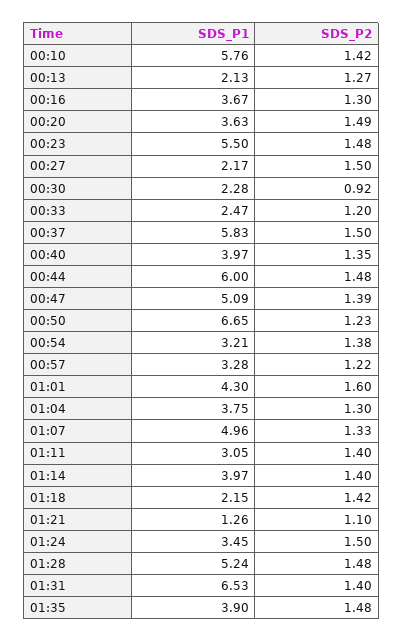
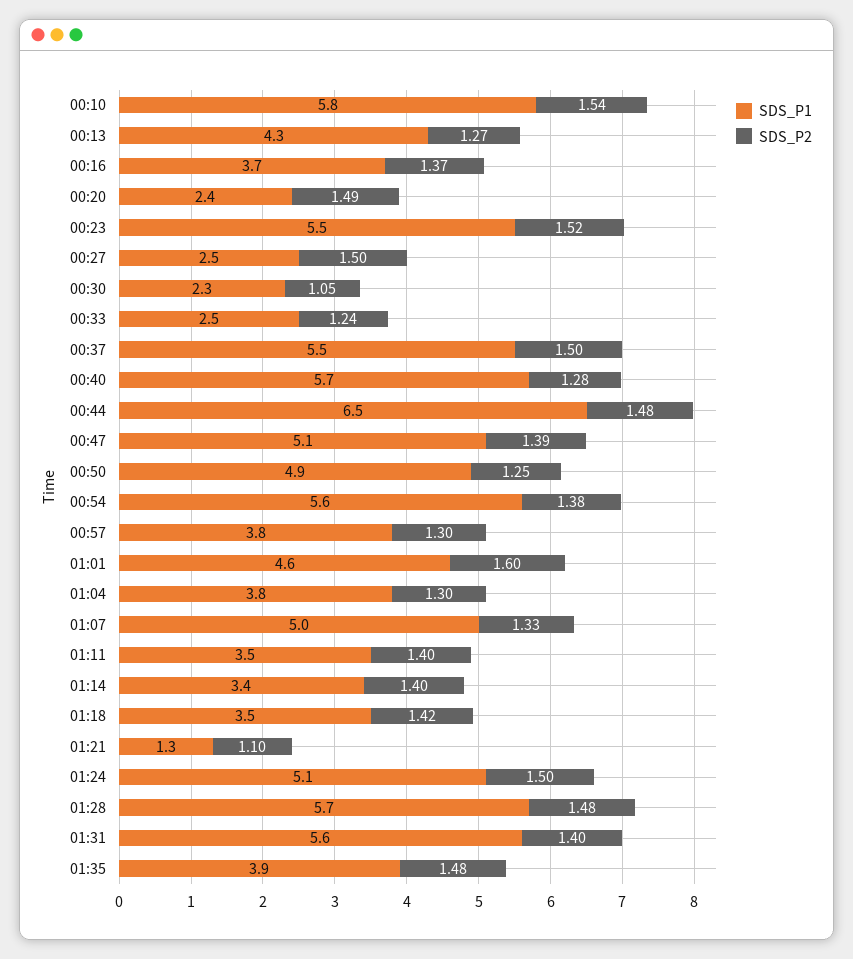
  {
    "SDS_P1": {
      "00:10": 5.76,
-     "00:13": 2.13,
+     "00:13": 4.3,
      "00:16": 3.67,
-     "00:20": 3.63,
+     "00:20": 2.4,
      "00:23": 5.5,
-     "00:27": 2.17,
+     "00:27": 2.5,
      "00:30": 2.28,
      "00:33": 2.47,
-     "00:37": 5.83,
+     "00:37": 5.5,
-     "00:40": 3.97,
+     "00:40": 5.7,
-     "00:44": 6,
+     "00:44": 6.5,
      "00:47": 5.09,
-     "00:50": 6.65,
+     "00:50": 4.9,
-     "00:54": 3.21,
+     "00:54": 5.6,
-     "00:57": 3.28,
+     "00:57": 3.8,
-     "01:01": 4.3,
+     "01:01": 4.6,
      "01:04": 3.75,
      "01:07": 4.96,
-     "01:11": 3.05,
+     "01:11": 3.5,
-     "01:14": 3.97,
+     "01:14": 3.4,
-     "01:18": 2.15,
+     "01:18": 3.5,
      "01:21": 1.26,
-     "01:24": 3.45,
+     "01:24": 5.1,
-     "01:28": 5.24,
+     "01:28": 5.7,
-     "01:31": 6.53,
+     "01:31": 5.6,
      "01:35": 3.9
    },
    "SDS_P2": {
-     "00:10": 1.42,
+     "00:10": 1.54,
      "00:13": 1.27,
-     "00:16": 1.3,
+     "00:16": 1.37,
      "00:20": 1.49,
-     "00:23": 1.48,
+     "00:23": 1.52,
      "00:27": 1.5,
-     "00:30": 0.92,
+     "00:30": 1.05,
-     "00:33": 1.2,
+     "00:33": 1.24,
      "00:37": 1.5,
-     "00:40": 1.35,
+     "00:40": 1.28,
      "00:44": 1.48,
      "00:47": 1.39,
-     "00:50": 1.23,
+     "00:50": 1.25,
      "00:54": 1.38,
-     "00:57": 1.22,
+     "00:57": 1.3,
      "01:01": 1.6,
      "01:04": 1.3,
      "01:07": 1.33,
      "01:11": 1.4,
      "01:14": 1.4,
      "01:18": 1.42,
      "01:21": 1.1,
      "01:24": 1.5,
      "01:28": 1.48,
      "01:31": 1.4,
      "01:35": 1.48
    }
  }

